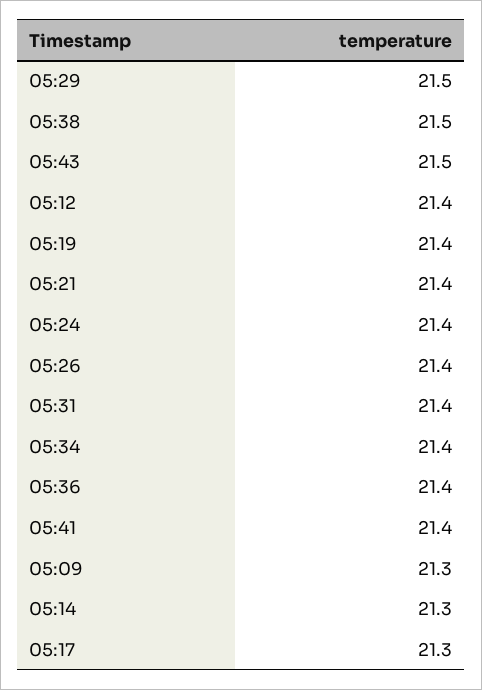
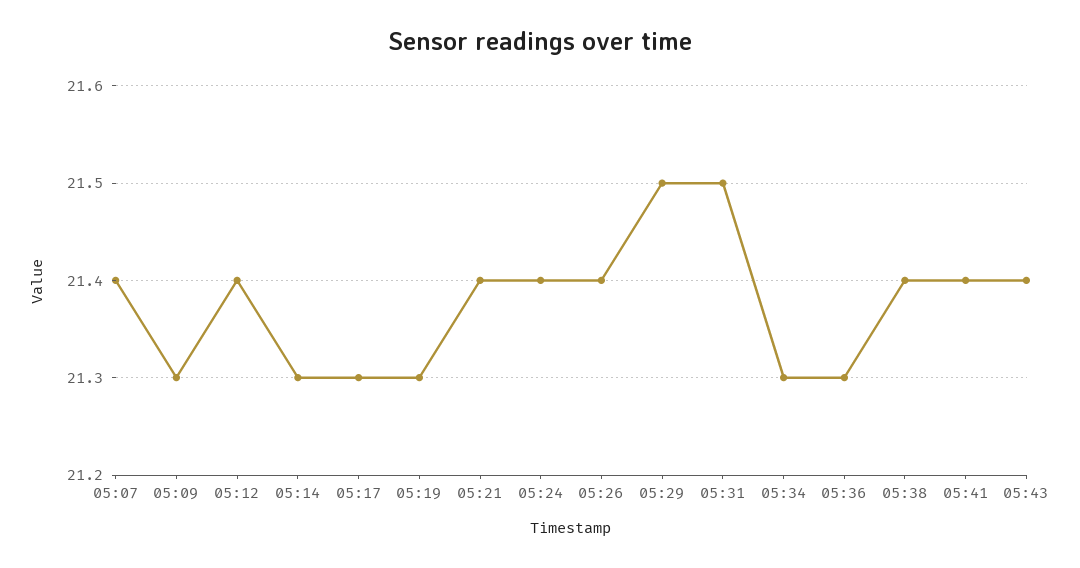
  {
    "05:29": 21.5,
-   "05:38": 21.5,
+   "05:38": 21.4,
-   "05:43": 21.5,
+   "05:43": 21.4,
    "05:12": 21.4,
-   "05:19": 21.4,
+   "05:19": 21.3,
    "05:21": 21.4,
    "05:24": 21.4,
    "05:26": 21.4,
-   "05:31": 21.4,
+   "05:31": 21.5,
-   "05:34": 21.4,
+   "05:34": 21.3,
-   "05:36": 21.4,
+   "05:36": 21.3,
    "05:41": 21.4,
    "05:09": 21.3,
    "05:14": 21.3,
-   "05:17": 21.3
+   "05:17": 21.3,
+   "05:07": 21.4
  }

